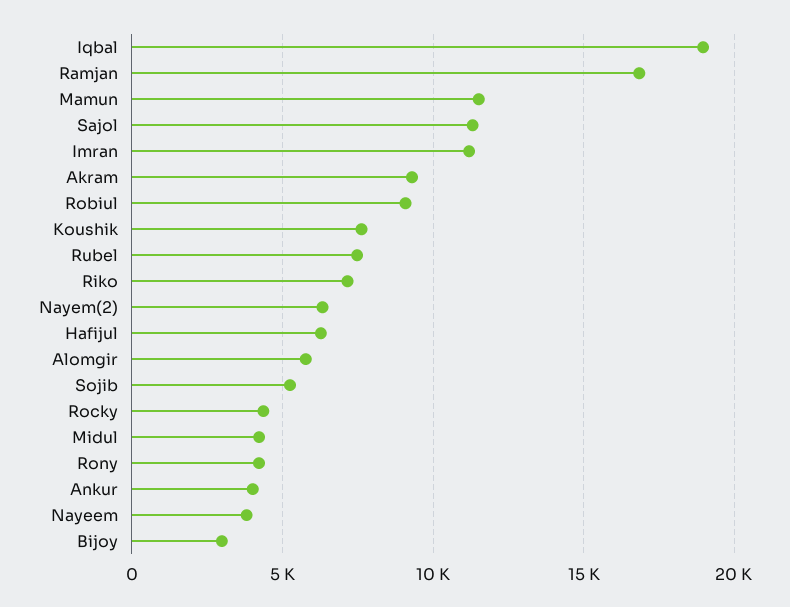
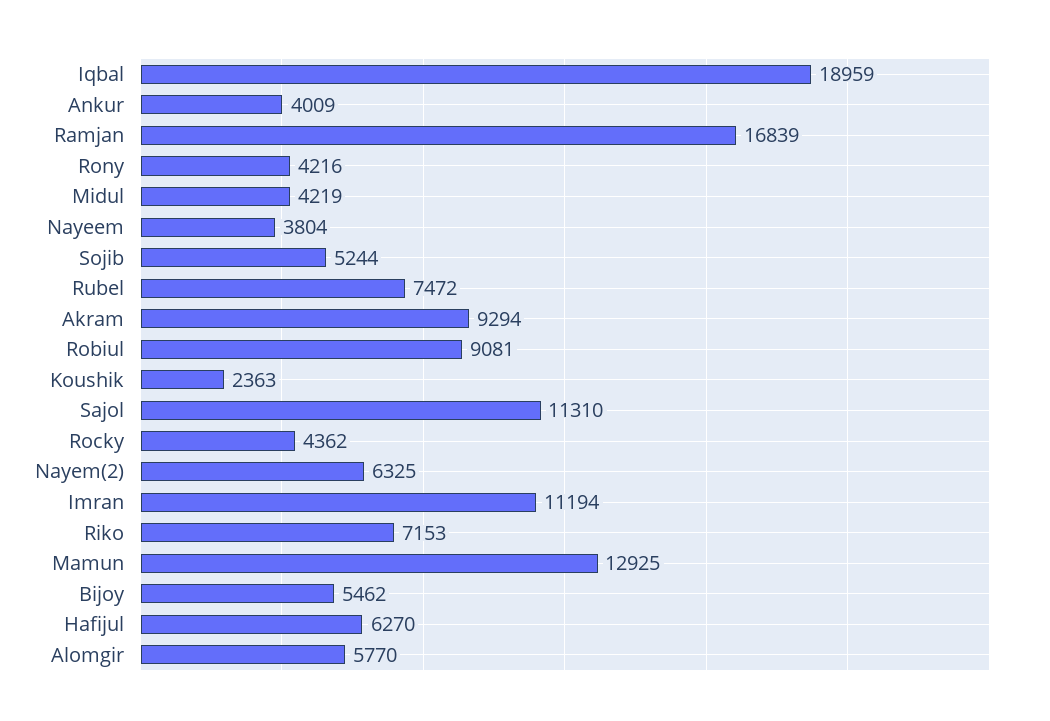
  {
    "Iqbal": 18959,
    "Ramjan": 16839,
-   "Mamun": 11500,
+   "Mamun": 12925,
    "Sajol": 11310,
    "Imran": 11194,
    "Akram": 9294,
    "Robiul": 9081,
-   "Koushik": 7500,
+   "Koushik": 2363,
    "Rubel": 7472,
    "Riko": 7153,
    "Nayem(2)": 6325,
    "Hafijul": 6270,
    "Alomgir": 5770,
    "Sojib": 5244,
    "Rocky": 4362,
    "Midul": 4219,
    "Rony": 4216,
    "Ankur": 4009,
    "Nayeem": 3804,
-   "Bijoy": 3000
+   "Bijoy": 5462
  }

